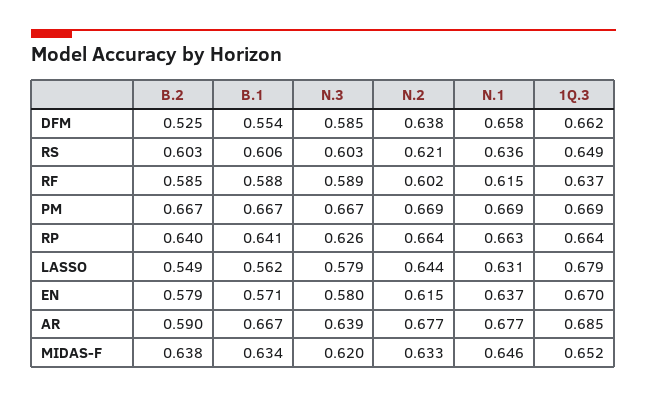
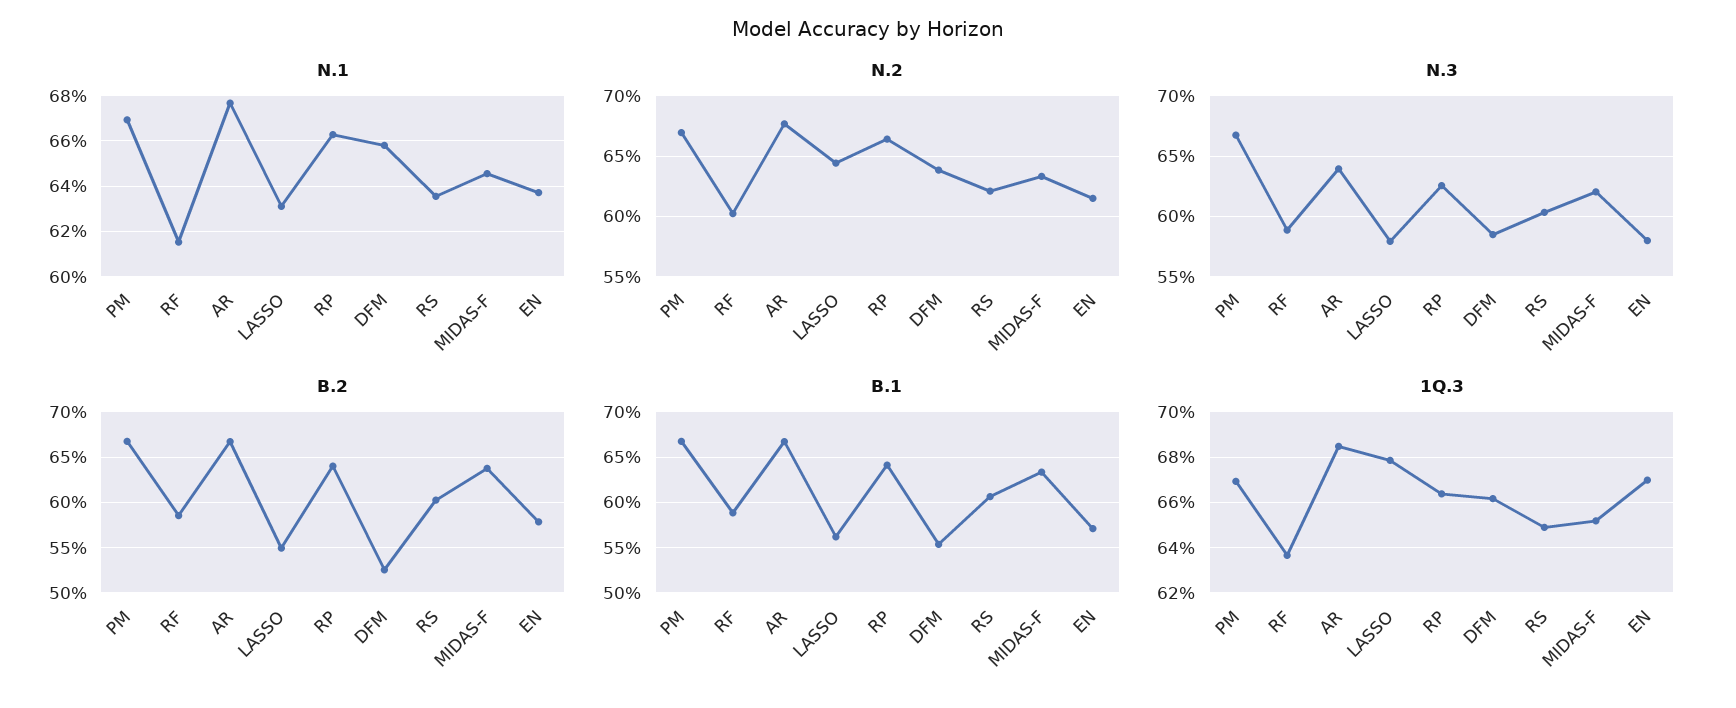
  {
    "B.2": {
      "DFM": 0.525,
      "RS": 0.603,
      "RF": 0.585,
      "PM": 0.667,
      "RP": 0.64,
      "LASSO": 0.549,
      "EN": 0.579,
-     "AR": 0.59,
+     "AR": 0.67,
      "MIDAS-F": 0.638
    },
    "B.1": {
      "DFM": 0.554,
      "RS": 0.606,
      "RF": 0.588,
      "PM": 0.667,
      "RP": 0.641,
      "LASSO": 0.562,
      "EN": 0.571,
      "AR": 0.667,
      "MIDAS-F": 0.634
    },
    "N.3": {
      "DFM": 0.585,
      "RS": 0.603,
      "RF": 0.589,
      "PM": 0.667,
      "RP": 0.626,
      "LASSO": 0.579,
      "EN": 0.58,
      "AR": 0.639,
      "MIDAS-F": 0.62
    },
    "N.2": {
      "DFM": 0.638,
      "RS": 0.621,
      "RF": 0.602,
      "PM": 0.669,
      "RP": 0.664,
      "LASSO": 0.644,
      "EN": 0.615,
      "AR": 0.677,
      "MIDAS-F": 0.633
    },
    "N.1": {
      "DFM": 0.658,
      "RS": 0.636,
      "RF": 0.615,
      "PM": 0.669,
      "RP": 0.663,
      "LASSO": 0.631,
      "EN": 0.637,
      "AR": 0.677,
      "MIDAS-F": 0.646
    },
    "1Q.3": {
      "DFM": 0.662,
      "RS": 0.649,
      "RF": 0.637,
      "PM": 0.669,
      "RP": 0.664,
      "LASSO": 0.679,
      "EN": 0.67,
      "AR": 0.685,
      "MIDAS-F": 0.652
    }
  }

